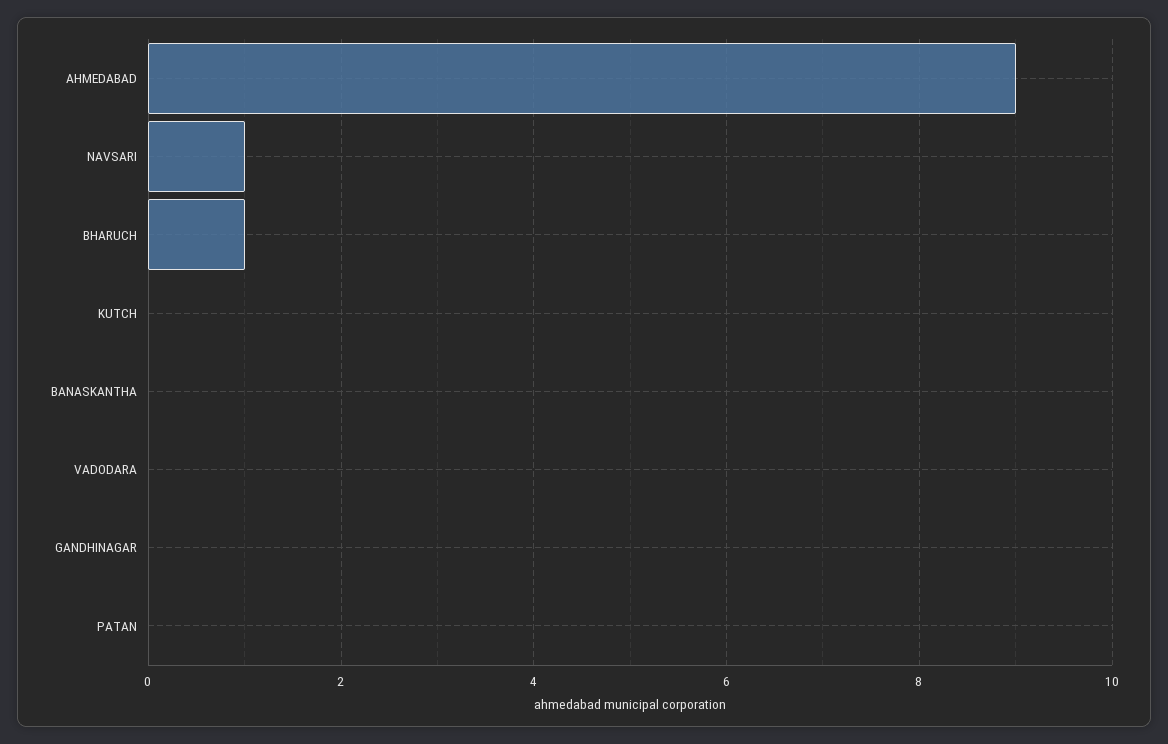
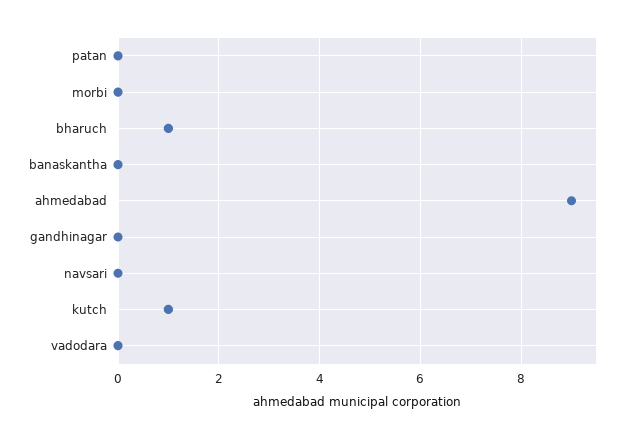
  {
    "AHMEDABAD": 9,
-   "NAVSARI": 1,
+   "NAVSARI": 0,
    "BHARUCH": 1,
-   "KUTCH": 0,
+   "KUTCH": 1,
    "BANASKANTHA": 0,
    "VADODARA": 0,
    "GANDHINAGAR": 0,
-   "PATAN": 0
+   "PATAN": 0,
+   "morbi": 0
  }

